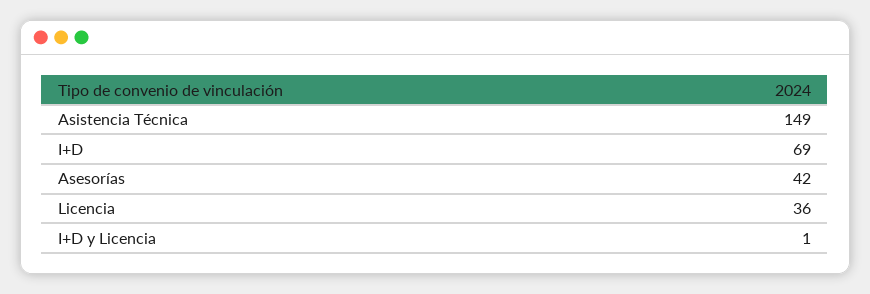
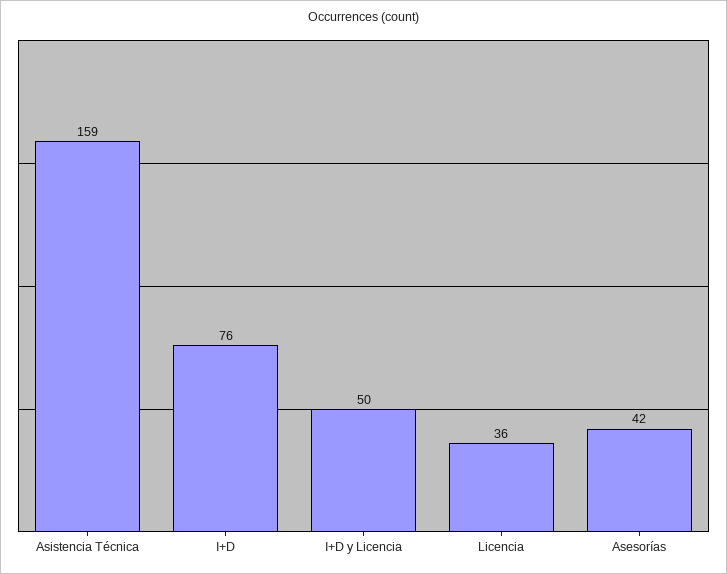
  {
-   "Asistencia Técnica": 149,
+   "Asistencia Técnica": 159,
-   "I+D": 69,
+   "I+D": 76,
    "Asesorías": 42,
    "Licencia": 36,
-   "I+D y Licencia": 1
+   "I+D y Licencia": 50
  }

